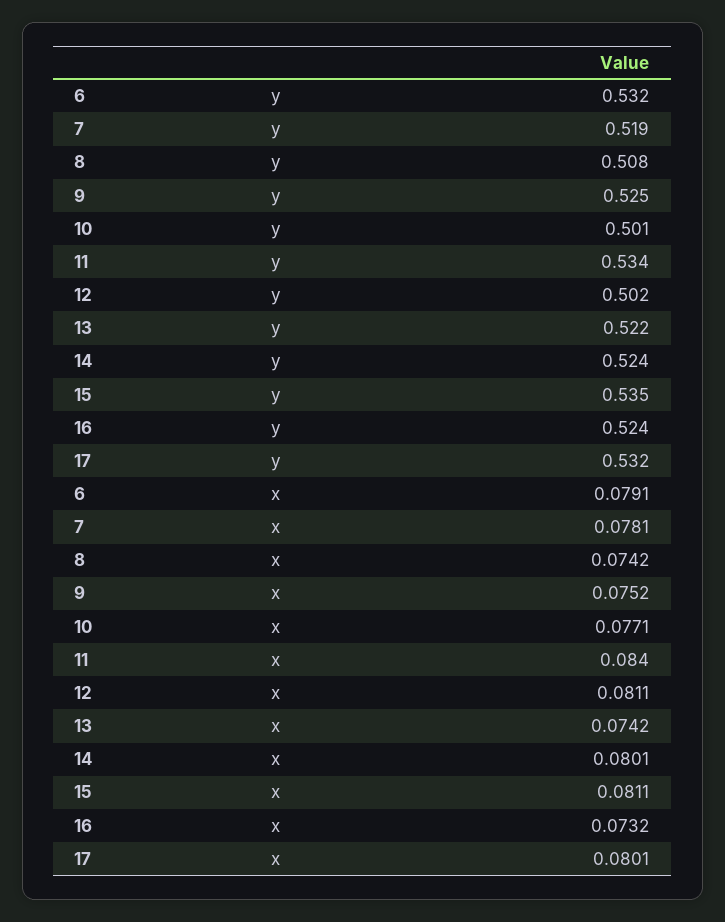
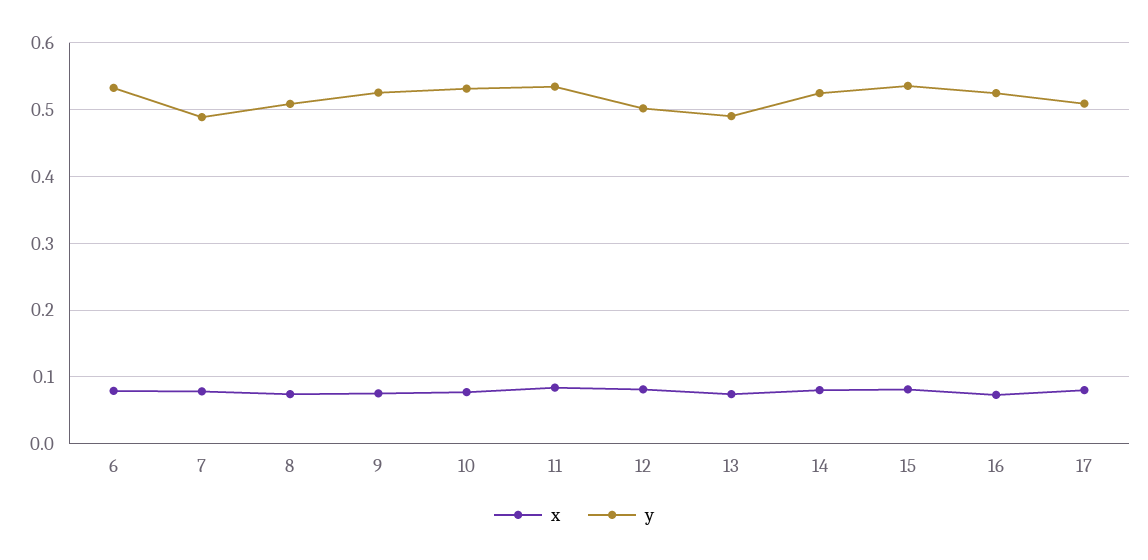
  {
    "y": {
      "6": 0.532,
-     "7": 0.519,
+     "7": 0.49,
      "8": 0.508,
      "9": 0.525,
-     "10": 0.501,
+     "10": 0.53,
      "11": 0.534,
      "12": 0.502,
-     "13": 0.522,
+     "13": 0.49,
      "14": 0.524,
      "15": 0.535,
      "16": 0.524,
-     "17": 0.532
+     "17": 0.51
    },
    "x": {
      "6": 0.0791,
      "7": 0.0781,
      "8": 0.0742,
      "9": 0.0752,
      "10": 0.0771,
      "11": 0.084,
      "12": 0.0811,
      "13": 0.0742,
      "14": 0.0801,
      "15": 0.0811,
      "16": 0.0732,
      "17": 0.0801
    }
  }

